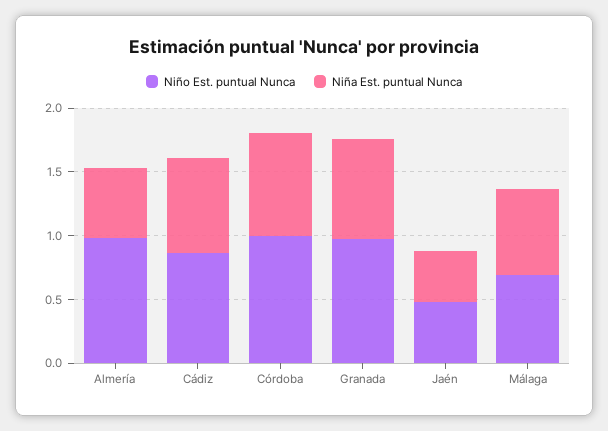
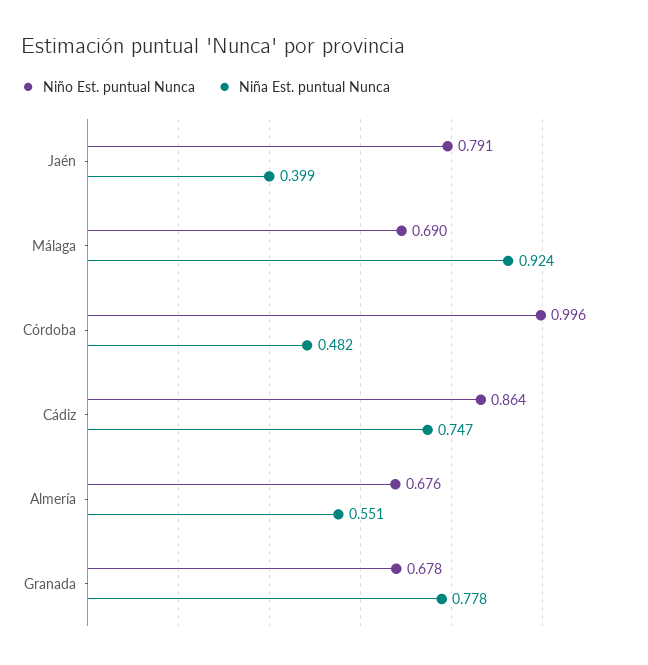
  {
    "Niño Est. puntual Nunca": {
-     "Almería": 1,
+     "Almería": 0.676,
      "Cádiz": 0.864,
      "Córdoba": 0.996,
-     "Granada": 1,
+     "Granada": 0.678,
-     "Jaén": 0.5,
+     "Jaén": 0.791,
      "Málaga": 0.69
    },
    "Niña Est. puntual Nunca": {
      "Almería": 0.551,
      "Cádiz": 0.747,
-     "Córdoba": 0.8,
+     "Córdoba": 0.482,
      "Granada": 0.778,
      "Jaén": 0.399,
-     "Málaga": 0.7
+     "Málaga": 0.924
    }
  }

